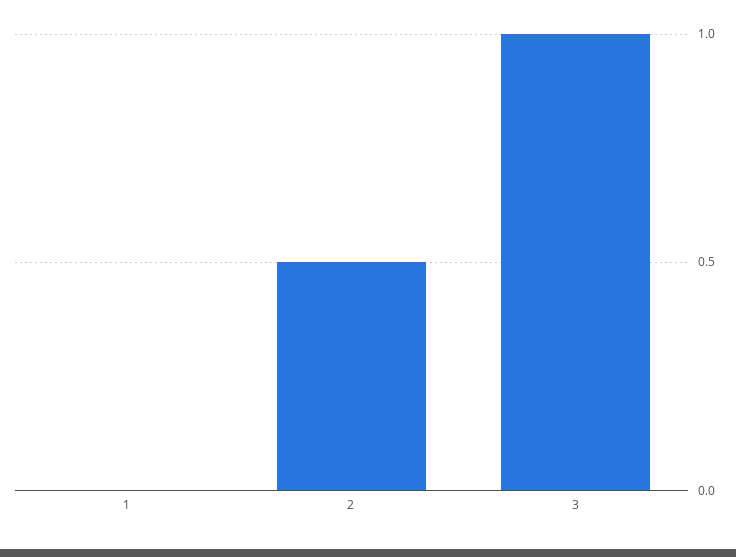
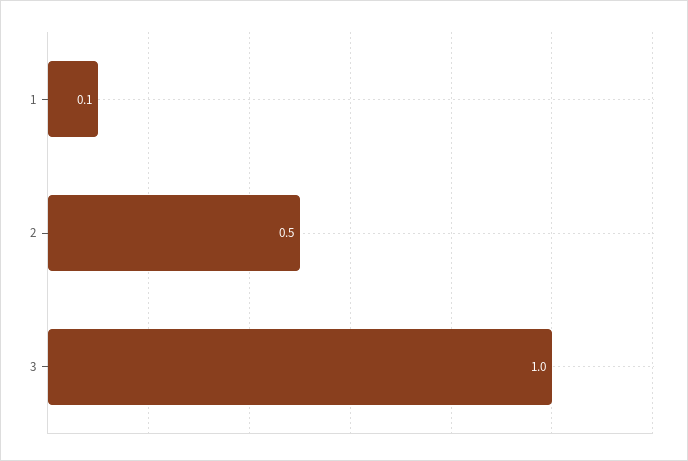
  {
-   "1": 0,
+   "1": 0.1,
    "2": 0.5,
    "3": 1
  }

